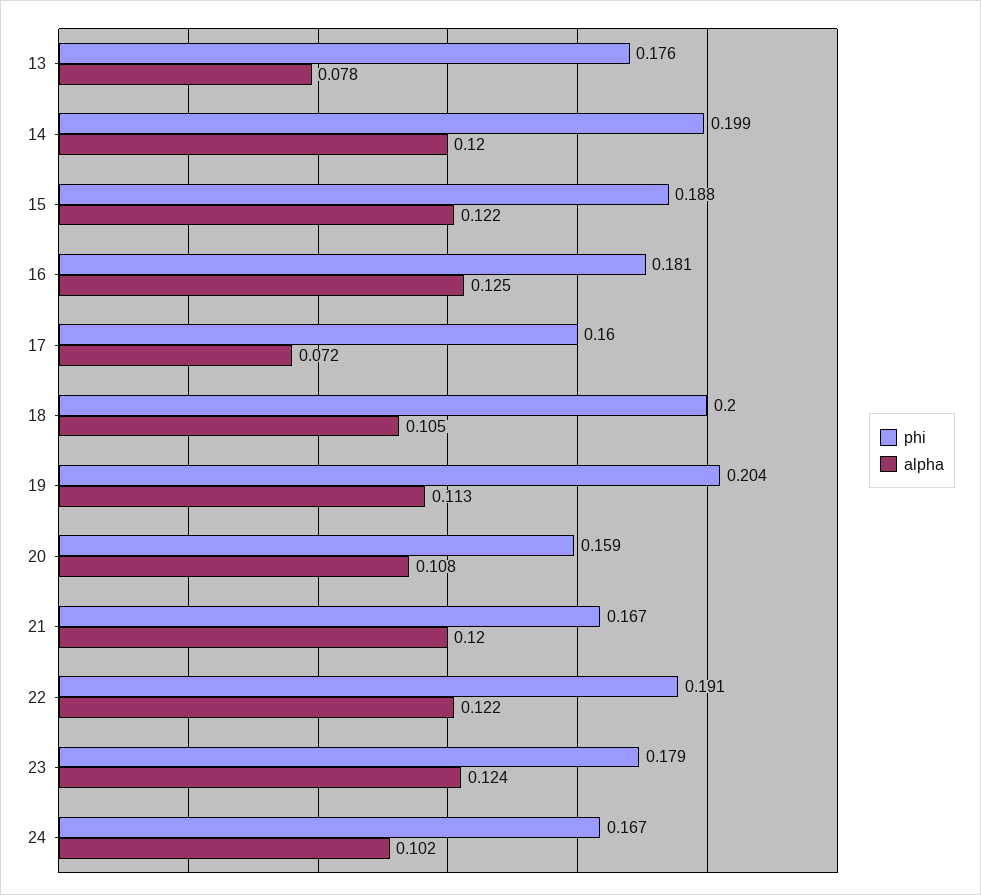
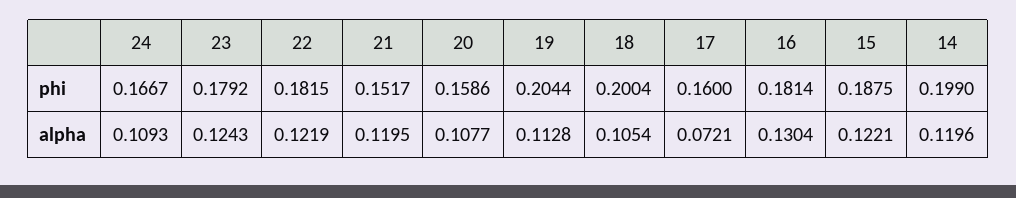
  {
    "phi": {
-     "13": 0.176,
      "14": 0.199,
      "15": 0.1875,
      "16": 0.1814,
      "17": 0.16,
      "18": 0.2004,
      "19": 0.2044,
      "20": 0.1586,
-     "21": 0.167,
+     "21": 0.1517,
-     "22": 0.191,
+     "22": 0.1815,
      "23": 0.1792,
      "24": 0.1667
    },
    "alpha": {
-     "13": 0.078,
      "14": 0.1196,
      "15": 0.1221,
-     "16": 0.125,
+     "16": 0.1304,
      "17": 0.0721,
      "18": 0.1054,
      "19": 0.1128,
      "20": 0.1077,
      "21": 0.1195,
      "22": 0.1219,
      "23": 0.1243,
-     "24": 0.102
+     "24": 0.1093
    }
  }

